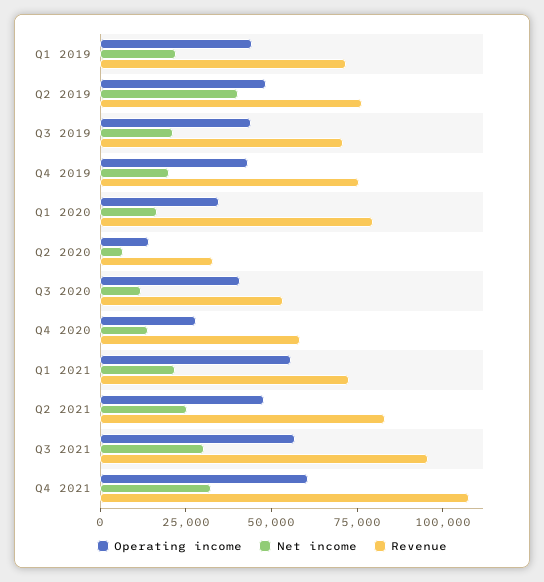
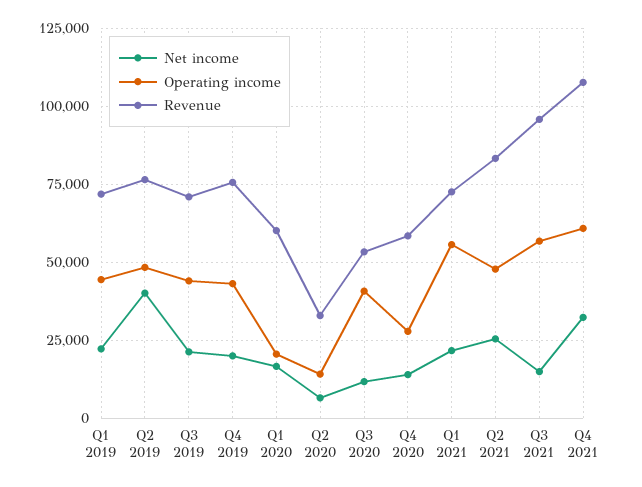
  {
    "Operating income": {
      "Q1 2019": 45000,
      "Q2 2019": 47500,
      "Q3 2019": 45000,
      "Q4 2019": 42500,
-     "Q1 2020": 35000,
+     "Q1 2020": 20000,
      "Q2 2020": 15000,
      "Q3 2020": 40000,
      "Q4 2020": 27500,
      "Q1 2021": 55000,
      "Q2 2021": 47500,
      "Q3 2021": 57500,
      "Q4 2021": 60000
    },
    "Net income": {
      "Q1 2019": 22500,
      "Q2 2019": 40000,
      "Q3 2019": 22500,
      "Q4 2019": 20000,
      "Q1 2020": 17500,
      "Q2 2020": 7500,
      "Q3 2020": 12500,
      "Q4 2020": 15000,
      "Q1 2021": 22500,
      "Q2 2021": 25000,
-     "Q3 2021": 30000,
+     "Q3 2021": 15000,
      "Q4 2021": 32500
    },
    "Revenue": {
      "Q1 2019": 72500,
      "Q2 2019": 77500,
      "Q3 2019": 70000,
      "Q4 2019": 75000,
-     "Q1 2020": 80000,
+     "Q1 2020": 60000,
      "Q2 2020": 32500,
      "Q3 2020": 52500,
      "Q4 2020": 57500,
      "Q1 2021": 72500,
      "Q2 2021": 82500,
      "Q3 2021": 95000,
      "Q4 2021": 107500
    }
  }

